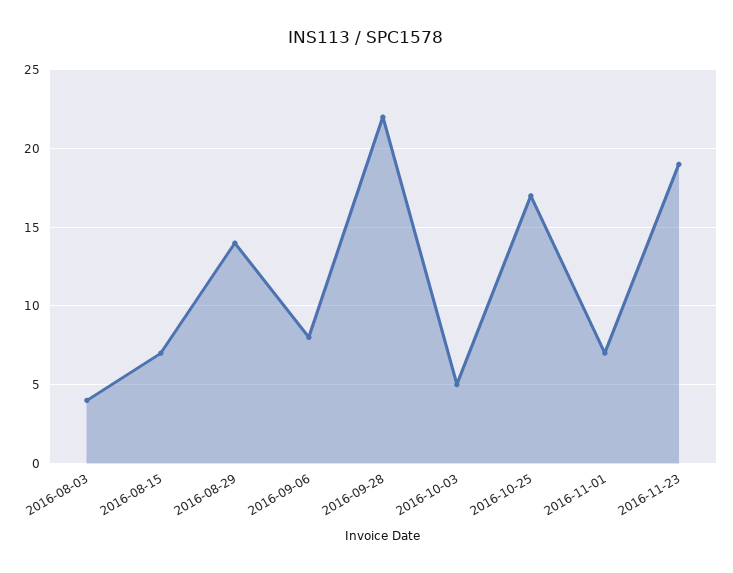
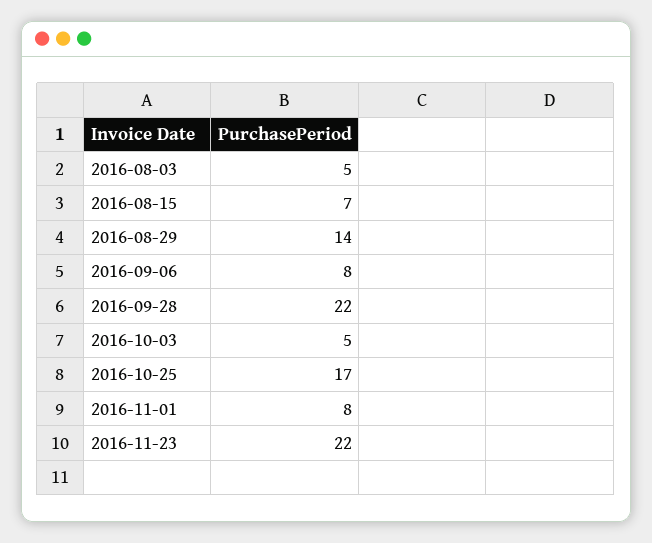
  {
-   "2016-08-03": 4,
+   "2016-08-03": 5,
    "2016-08-15": 7,
    "2016-08-29": 14,
    "2016-09-06": 8,
    "2016-09-28": 22,
    "2016-10-03": 5,
    "2016-10-25": 17,
-   "2016-11-01": 7,
+   "2016-11-01": 8,
-   "2016-11-23": 19
+   "2016-11-23": 22
  }

